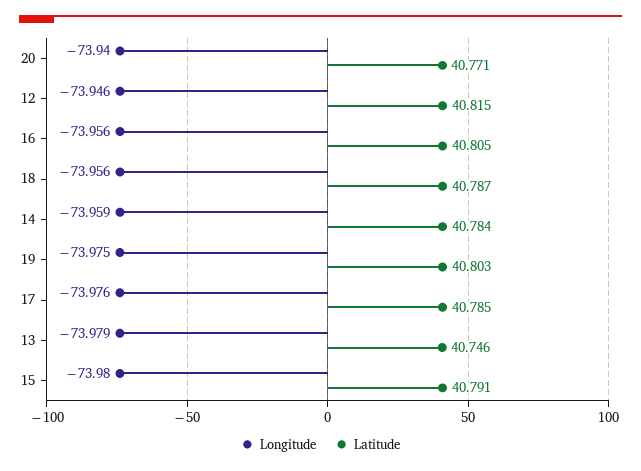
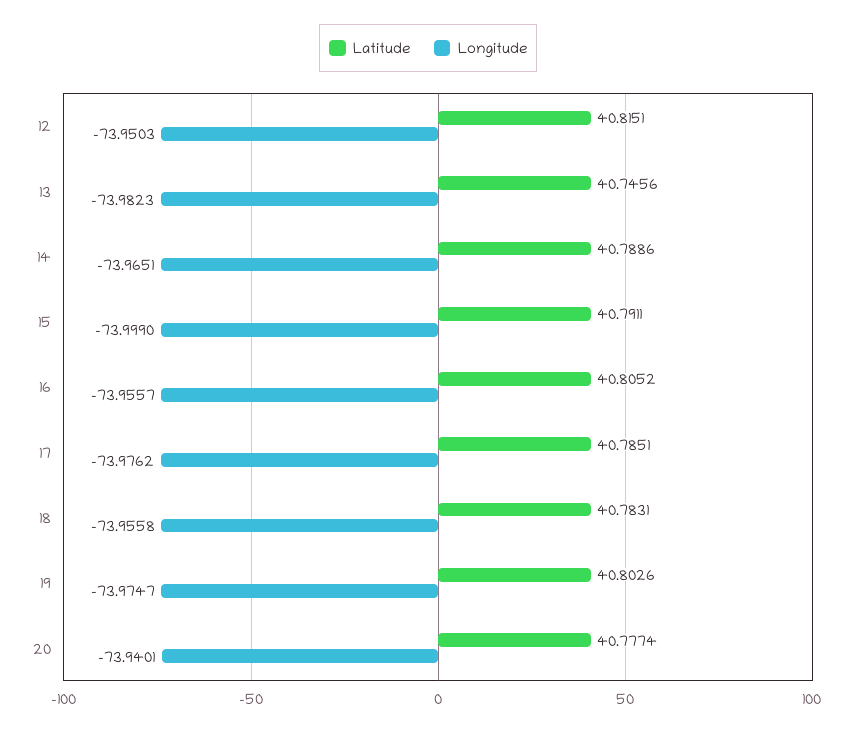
  {
    "Longitude": {
      "20": -73.9401,
-     "12": -73.946,
+     "12": -73.9503,
      "16": -73.9557,
      "18": -73.9558,
-     "14": -73.959,
+     "14": -73.9651,
      "19": -73.9747,
      "17": -73.9762,
-     "13": -73.979,
+     "13": -73.9823,
-     "15": -73.98
+     "15": -73.999
    },
    "Latitude": {
-     "20": 40.771,
+     "20": 40.7774,
      "12": 40.8151,
      "16": 40.8052,
-     "18": 40.787,
+     "18": 40.7831,
-     "14": 40.784,
+     "14": 40.7886,
      "19": 40.8026,
      "17": 40.7851,
      "13": 40.7456,
      "15": 40.7911
    }
  }

